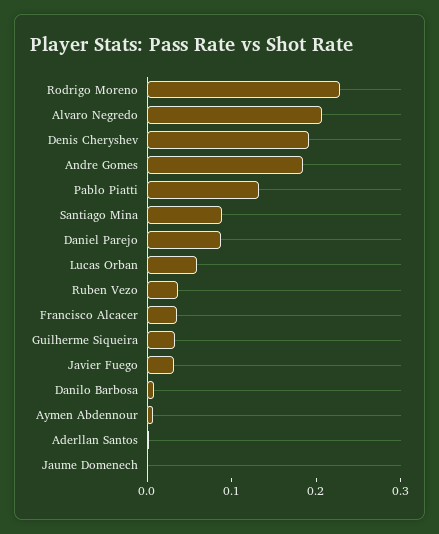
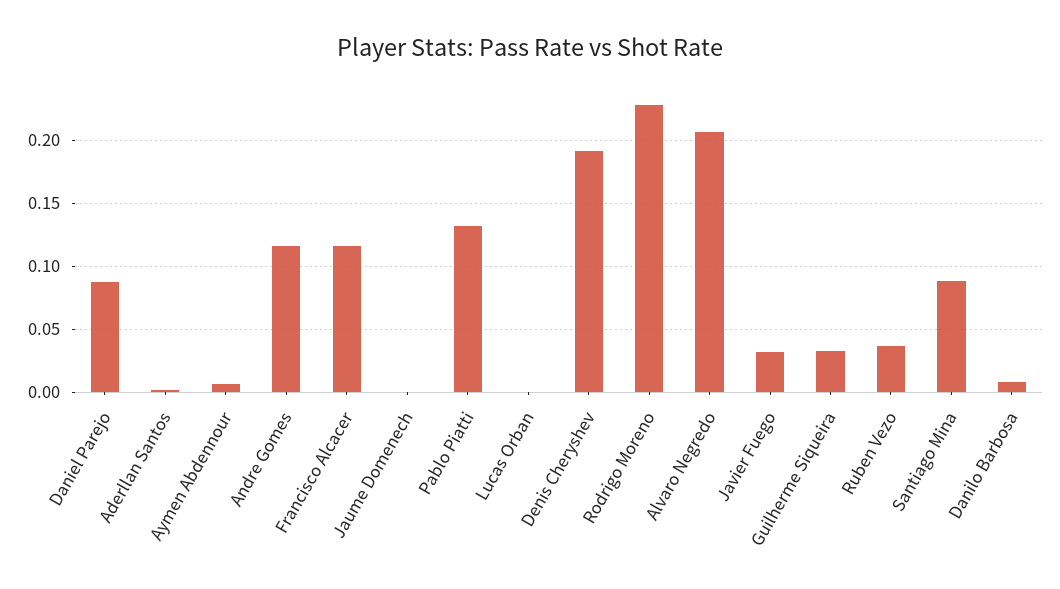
  {
    "Rodrigo Moreno": 0.23,
    "Alvaro Negredo": 0.205,
    "Denis Cheryshev": 0.19,
-   "Andre Gomes": 0.18,
+   "Andre Gomes": 0.115,
    "Pablo Piatti": 0.13,
    "Santiago Mina": 0.09,
    "Daniel Parejo": 0.085,
-   "Lucas Orban": 0.06,
+   "Lucas Orban": 0,
    "Ruben Vezo": 0.035,
-   "Francisco Alcacer": 0.04,
+   "Francisco Alcacer": 0.115,
    "Guilherme Siqueira": 0.035,
    "Javier Fuego": 0.03,
    "Danilo Barbosa": 0.01,
    "Aymen Abdennour": 0.005,
    "Aderllan Santos": 0,
    "Jaume Domenech": 0
  }

